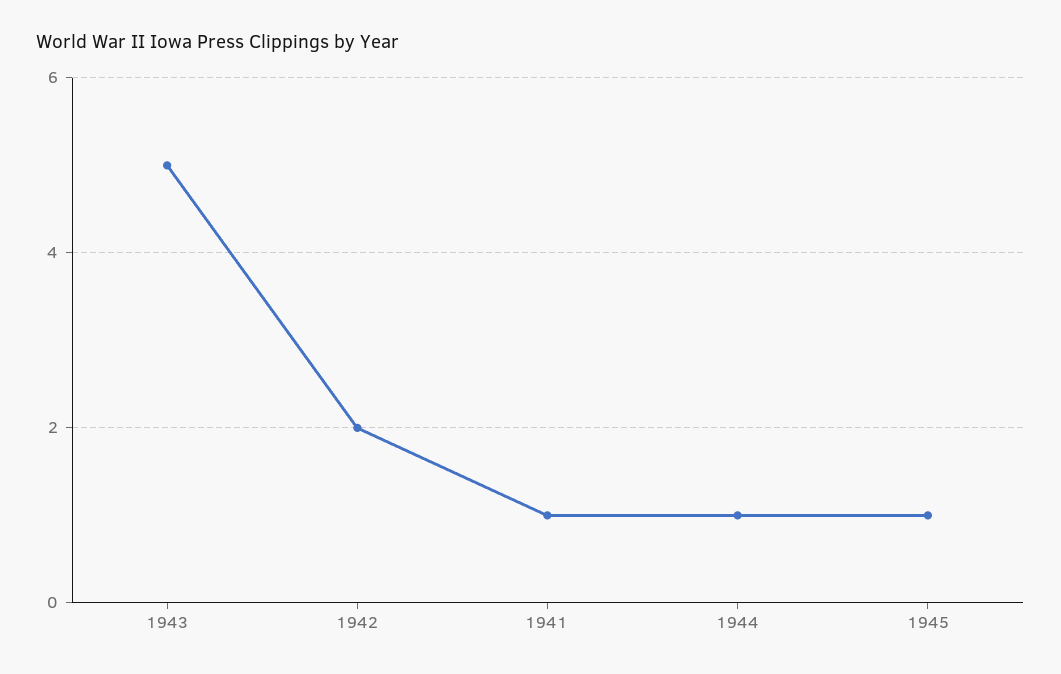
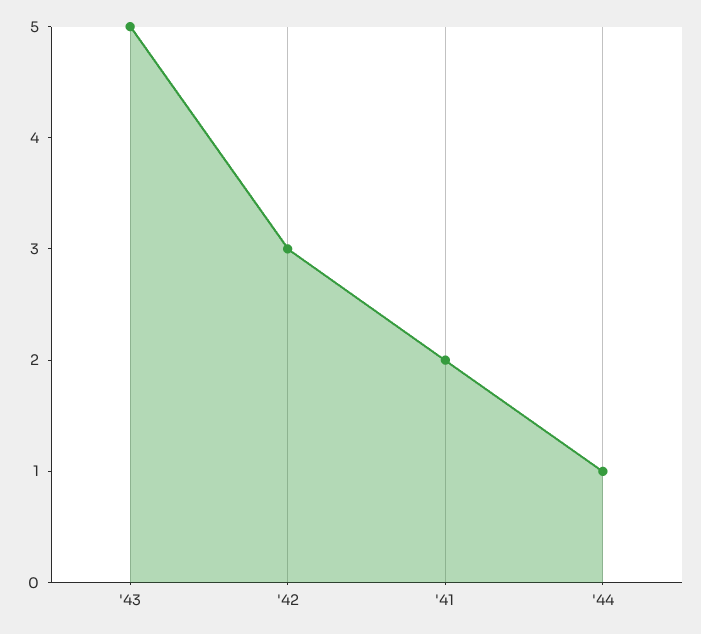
  {
    "1943": 5,
-   "1942": 2,
+   "1942": 3,
-   "1941": 1,
+   "1941": 2,
-   "1944": 1,
+   "1944": 1
-   "1945": 1
  }

